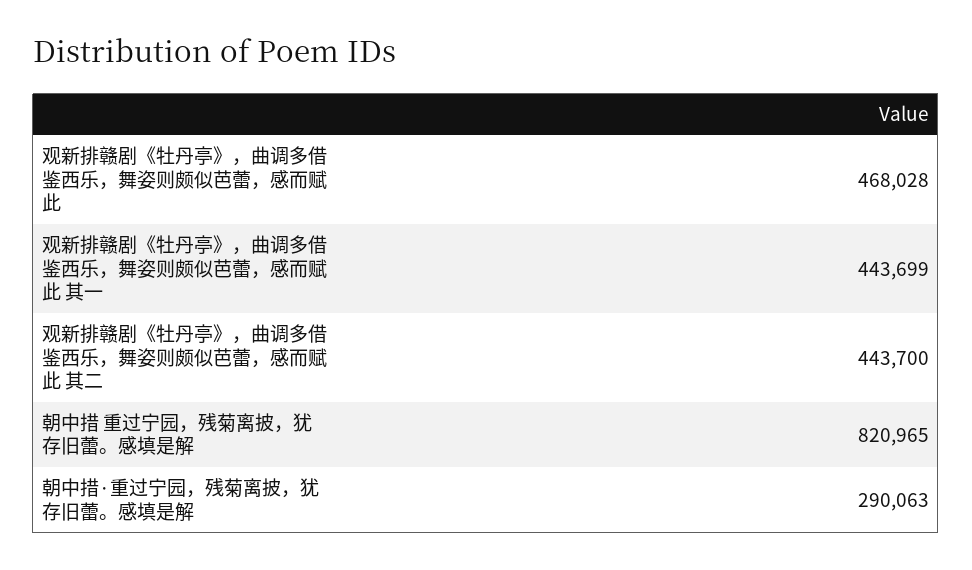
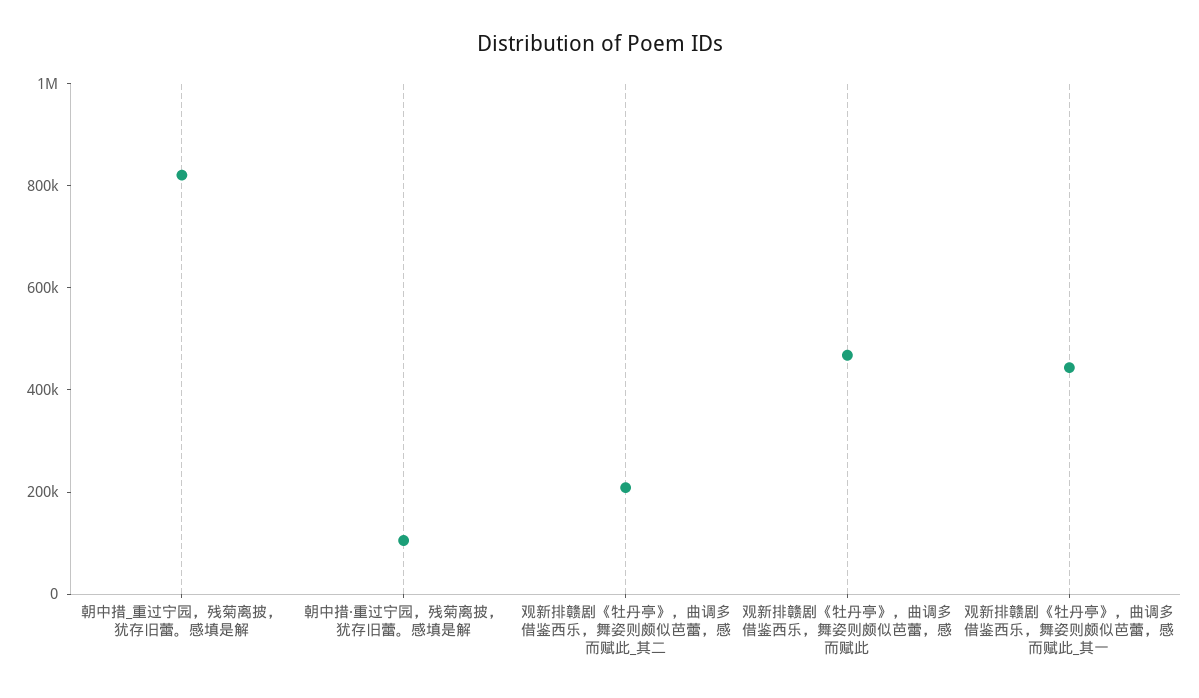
  {
    "观新排赣剧《牡丹亭》，曲调多借鉴西乐，舞姿则颇似芭蕾，感而赋此": 468028,
    "观新排赣剧《牡丹亭》，曲调多借鉴西乐，舞姿则颇似芭蕾，感而赋此 其一": 443699,
-   "观新排赣剧《牡丹亭》，曲调多借鉴西乐，舞姿则颇似芭蕾，感而赋此 其二": 443700,
+   "观新排赣剧《牡丹亭》，曲调多借鉴西乐，舞姿则颇似芭蕾，感而赋此 其二": 200000,
    "朝中措 重过宁园，残菊离披，犹存旧蕾。感填是解": 820965,
-   "朝中措·重过宁园，残菊离披，犹存旧蕾。感填是解": 290063
+   "朝中措·重过宁园，残菊离披，犹存旧蕾。感填是解": 100000
  }

